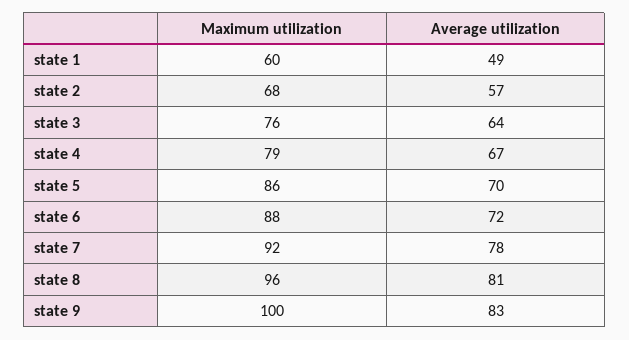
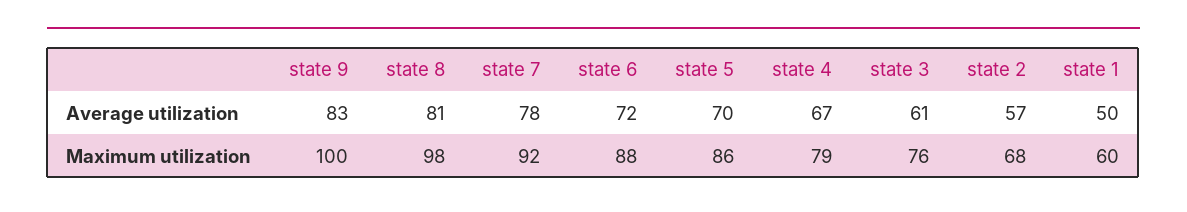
  {
    "Maximum utilization": {
      "state 1": 60,
      "state 2": 68,
      "state 3": 76,
      "state 4": 79,
      "state 5": 86,
      "state 6": 88,
      "state 7": 92,
-     "state 8": 96,
+     "state 8": 98,
      "state 9": 100
    },
    "Average utilization": {
-     "state 1": 49,
+     "state 1": 50,
      "state 2": 57,
-     "state 3": 64,
+     "state 3": 61,
      "state 4": 67,
      "state 5": 70,
      "state 6": 72,
      "state 7": 78,
      "state 8": 81,
      "state 9": 83
    }
  }

